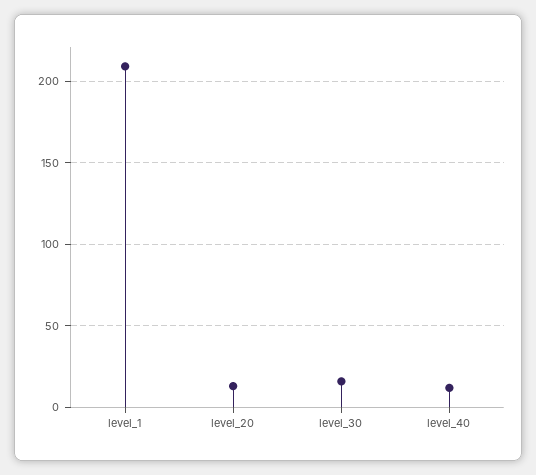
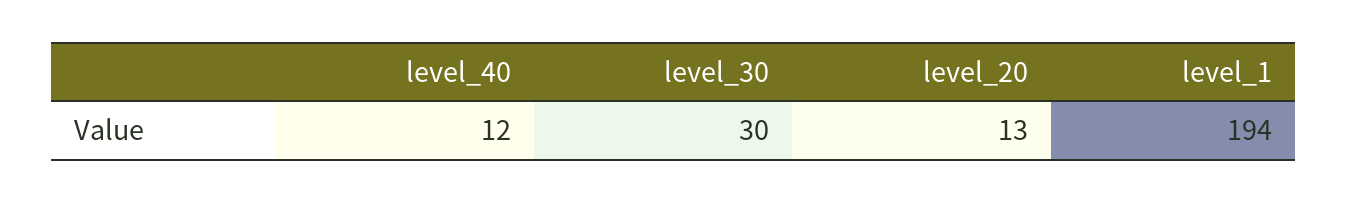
  {
-   "level_1": 210,
+   "level_1": 194,
    "level_20": 13,
-   "level_30": 15,
+   "level_30": 30,
    "level_40": 12
  }

